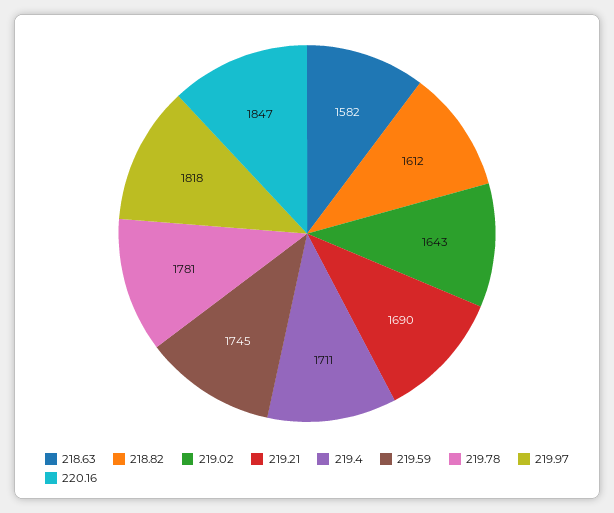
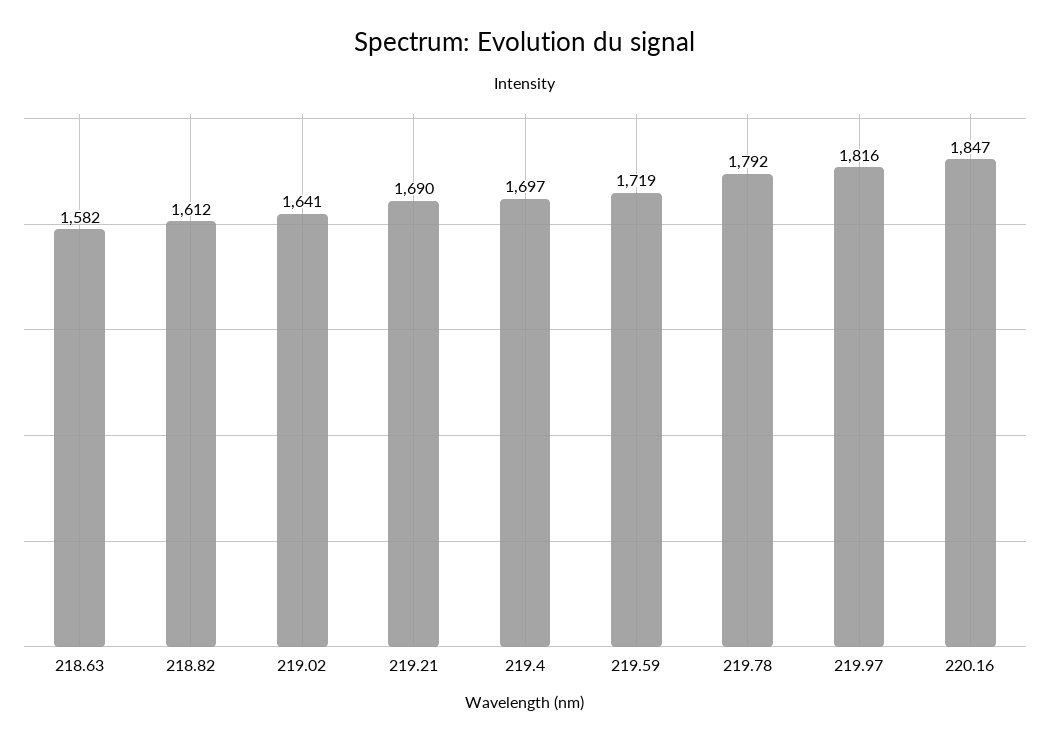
  {
    "218.63": 1582,
    "218.82": 1612,
-   "219.02": 1643,
+   "219.02": 1641,
    "219.21": 1690,
-   "219.4": 1711,
+   "219.4": 1697,
-   "219.59": 1745,
+   "219.59": 1719,
-   "219.78": 1781,
+   "219.78": 1792,
-   "219.97": 1818,
+   "219.97": 1816,
    "220.16": 1847
  }

